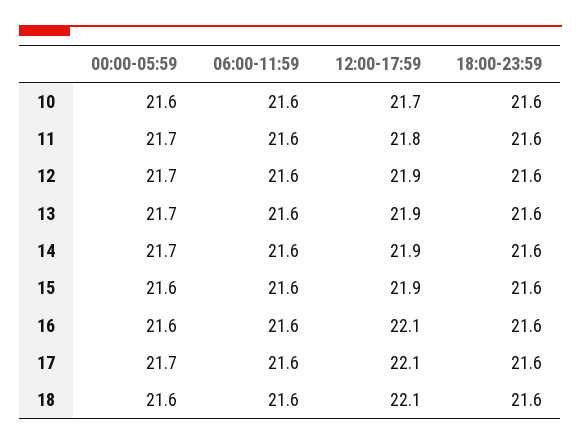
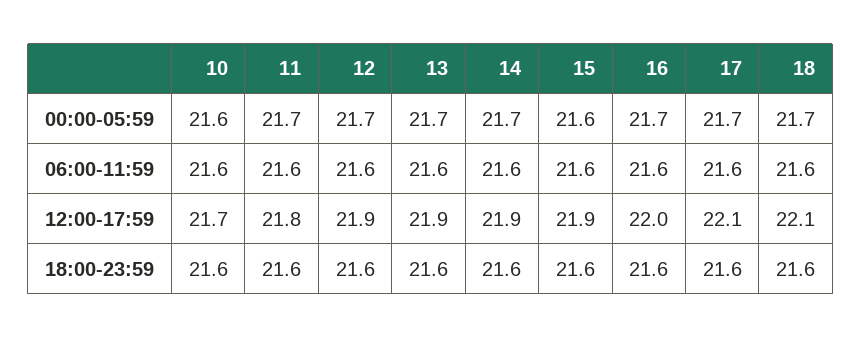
  {
    "00:00-05:59": {
      "10": 21.6,
      "11": 21.7,
      "12": 21.7,
      "13": 21.7,
      "14": 21.7,
      "15": 21.6,
-     "16": 21.6,
+     "16": 21.7,
      "17": 21.7,
-     "18": 21.6
+     "18": 21.7
    },
    "06:00-11:59": {
      "10": 21.6,
      "11": 21.6,
      "12": 21.6,
      "13": 21.6,
      "14": 21.6,
      "15": 21.6,
      "16": 21.6,
      "17": 21.6,
      "18": 21.6
    },
    "12:00-17:59": {
      "10": 21.7,
      "11": 21.8,
      "12": 21.9,
      "13": 21.9,
      "14": 21.9,
      "15": 21.9,
-     "16": 22.1,
+     "16": 22,
      "17": 22.1,
      "18": 22.1
    },
    "18:00-23:59": {
      "10": 21.6,
      "11": 21.6,
      "12": 21.6,
      "13": 21.6,
      "14": 21.6,
      "15": 21.6,
      "16": 21.6,
      "17": 21.6,
      "18": 21.6
    }
  }

